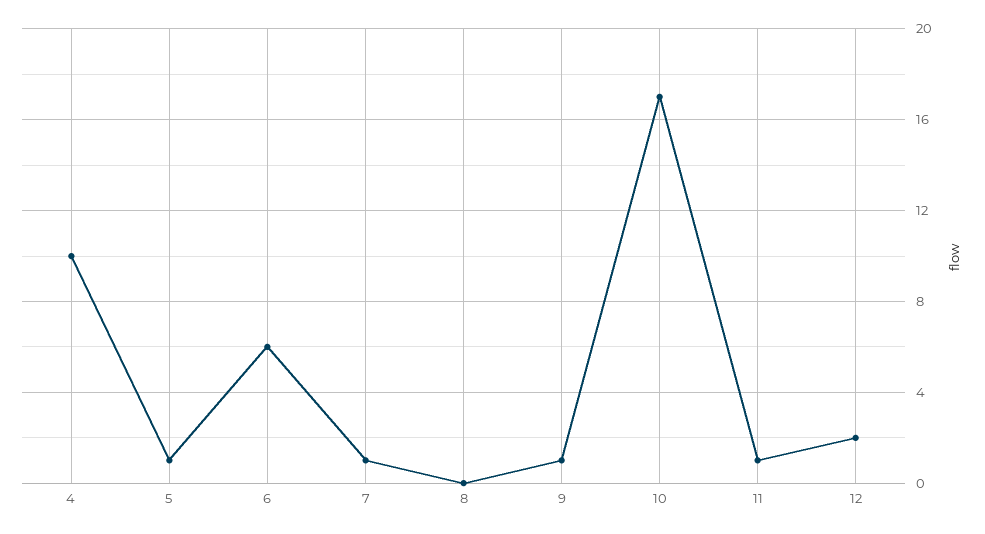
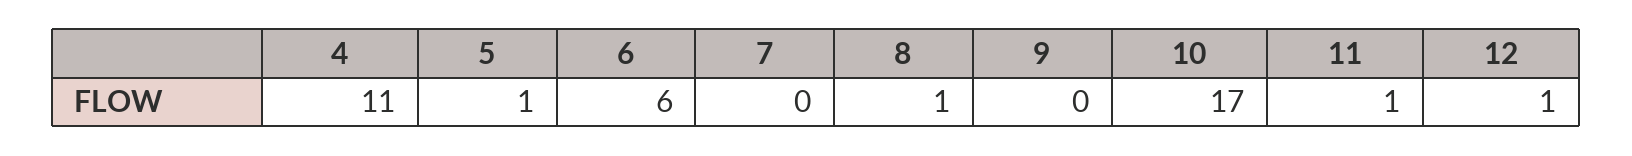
  {
-   "4": 10,
+   "4": 11,
    "5": 1,
    "6": 6,
-   "7": 1,
+   "7": 0,
-   "8": 0,
+   "8": 1,
-   "9": 1,
+   "9": 0,
    "10": 17,
    "11": 1,
-   "12": 2
+   "12": 1
  }

